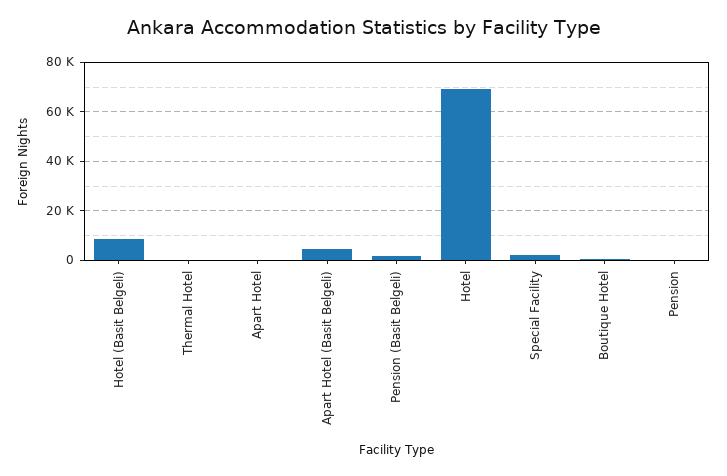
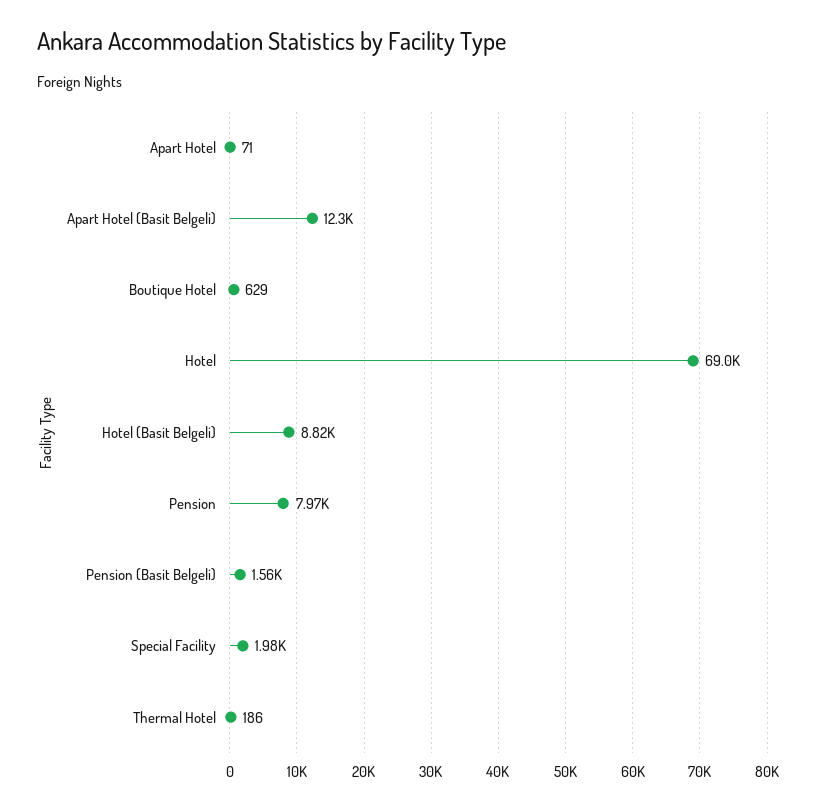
  {
    "Hotel (Basit Belgeli)": 8820,
    "Thermal Hotel": 186,
    "Apart Hotel": 71,
-   "Apart Hotel (Basit Belgeli)": 5000,
+   "Apart Hotel (Basit Belgeli)": 12300,
    "Pension (Basit Belgeli)": 1560,
    "Hotel": 69000,
    "Special Facility": 1980,
    "Boutique Hotel": 629,
-   "Pension": 0
+   "Pension": 7970
  }

